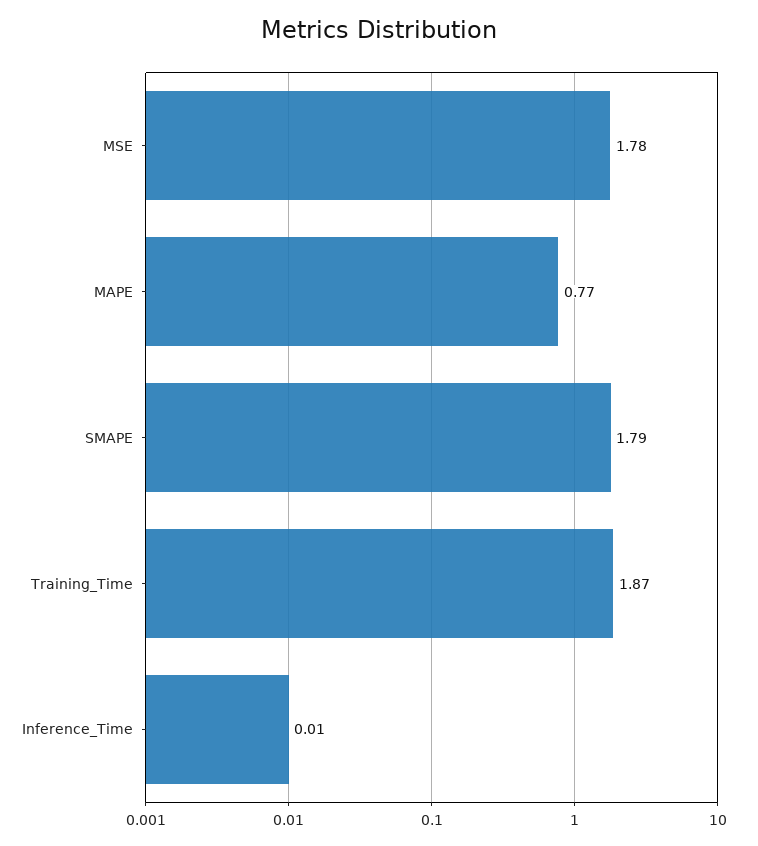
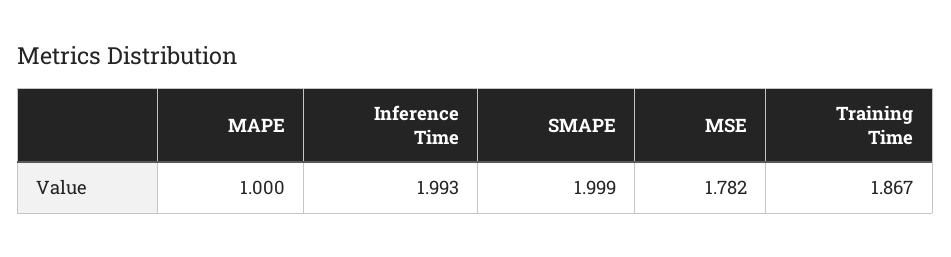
  {
    "MSE": 1.782,
-   "MAPE": 0.77,
+   "MAPE": 1,
-   "SMAPE": 1.79,
+   "SMAPE": 1.999,
    "Training_Time": 1.867,
-   "Inference_Time": 0.01
+   "Inference_Time": 1.993
  }

